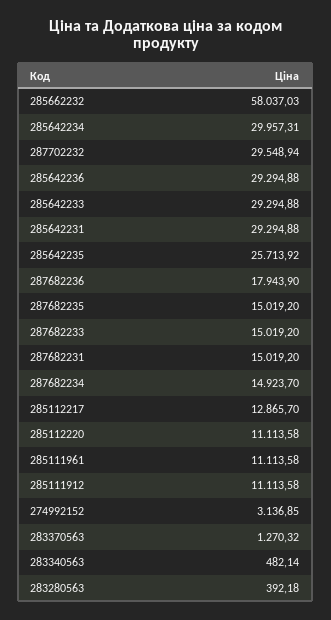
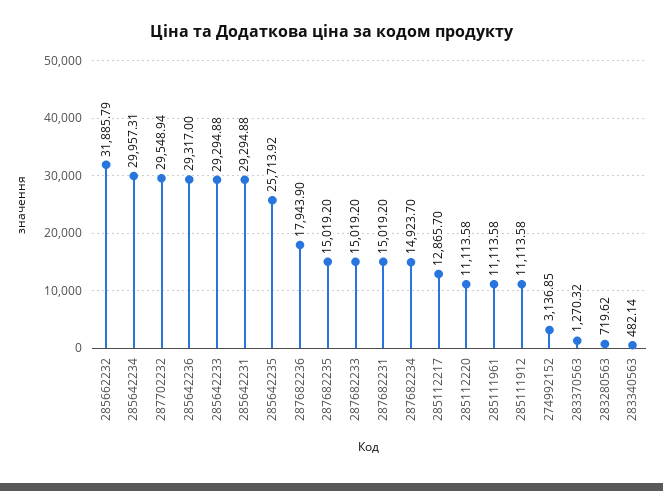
  {
-   "285662232": 58037.03,
+   "285662232": 31885.79,
    "285642234": 29957.31,
    "287702232": 29548.94,
-   "285642236": 29294.88,
+   "285642236": 29317,
    "285642233": 29294.88,
    "285642231": 29294.88,
    "285642235": 25713.92,
    "287682236": 17943.9,
    "287682235": 15019.2,
    "287682233": 15019.2,
    "287682231": 15019.2,
    "287682234": 14923.7,
    "285112217": 12865.7,
    "285112220": 11113.58,
    "285111961": 11113.58,
    "285111912": 11113.58,
    "274992152": 3136.85,
    "283370563": 1270.32,
    "283340563": 482.14,
-   "283280563": 392.18
+   "283280563": 719.62
  }

